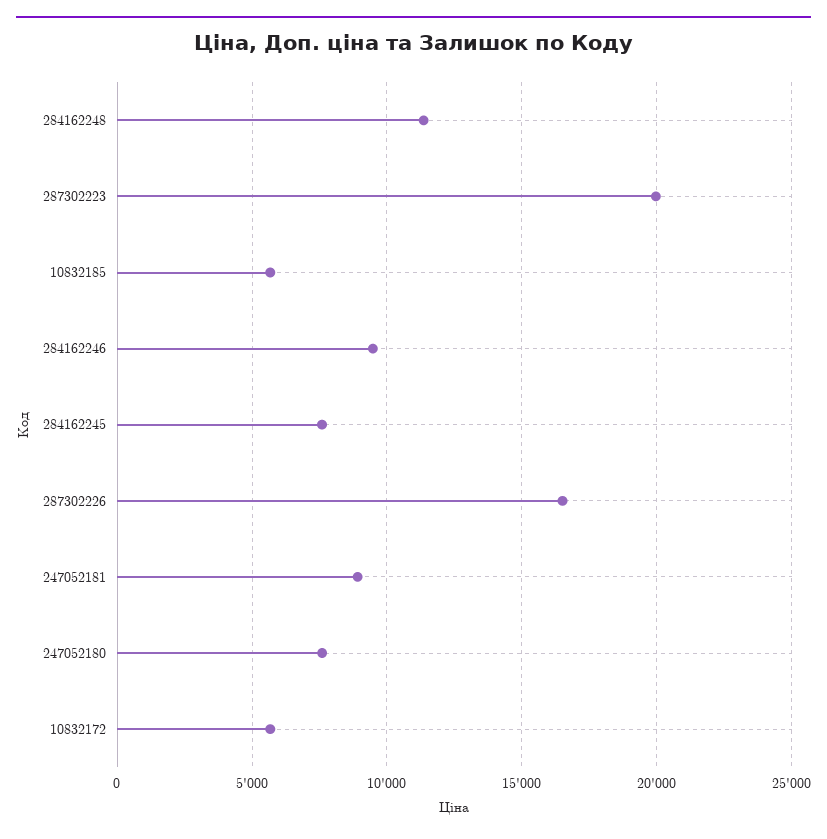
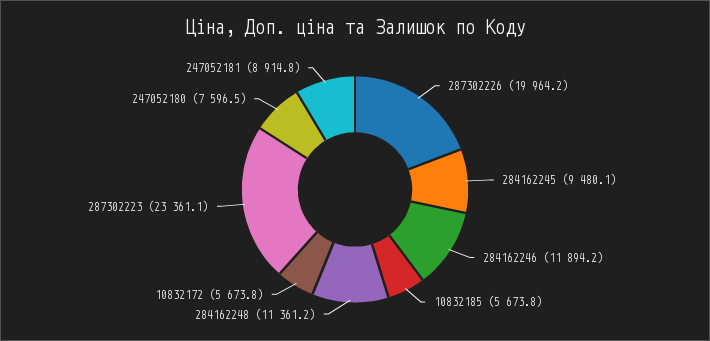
  {
    "284162248": 11361.2,
-   "287302223": 20000,
+   "287302223": 23361.1,
    "10832185": 5673.8,
-   "284162246": 9500,
+   "284162246": 11894.2,
-   "284162245": 7500,
+   "284162245": 9480.1,
-   "287302226": 16500,
+   "287302226": 19964.2,
    "247052181": 8914.8,
    "247052180": 7596.5,
    "10832172": 5673.8
  }

